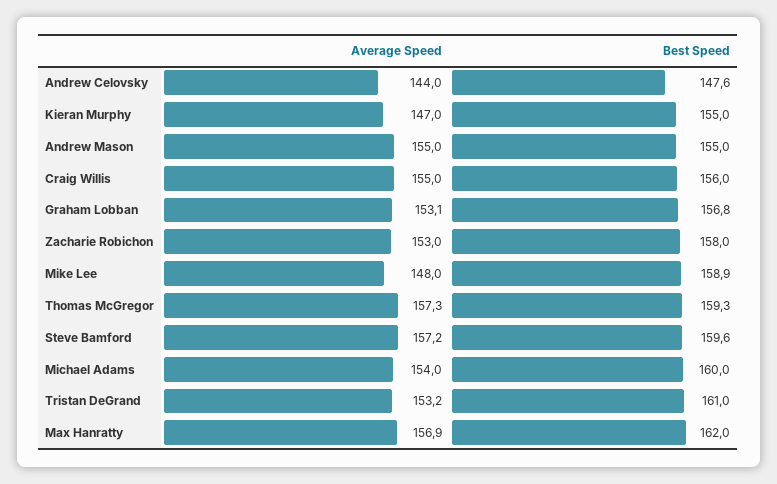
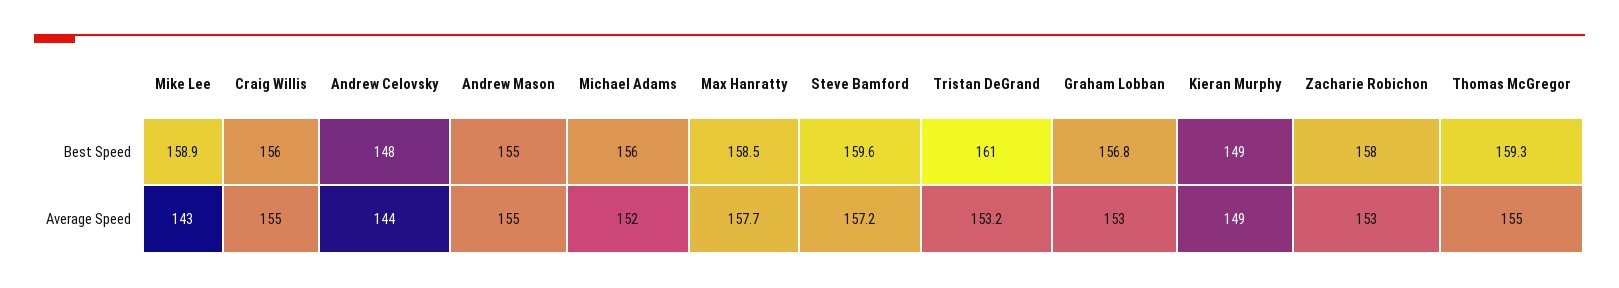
  {
    "Average Speed": {
      "Andrew Celovsky": 144,
-     "Kieran Murphy": 147,
+     "Kieran Murphy": 149,
      "Andrew Mason": 155,
      "Craig Willis": 155,
-     "Graham Lobban": 153.1,
+     "Graham Lobban": 153,
      "Zacharie Robichon": 153,
-     "Mike Lee": 148,
+     "Mike Lee": 143,
-     "Thomas McGregor": 157.3,
+     "Thomas McGregor": 155,
      "Steve Bamford": 157.2,
-     "Michael Adams": 154,
+     "Michael Adams": 152,
      "Tristan DeGrand": 153.2,
-     "Max Hanratty": 156.9
+     "Max Hanratty": 157.7
    },
    "Best Speed": {
-     "Andrew Celovsky": 147.6,
+     "Andrew Celovsky": 148,
-     "Kieran Murphy": 155,
+     "Kieran Murphy": 149,
      "Andrew Mason": 155,
      "Craig Willis": 156,
      "Graham Lobban": 156.8,
      "Zacharie Robichon": 158,
      "Mike Lee": 158.9,
      "Thomas McGregor": 159.3,
      "Steve Bamford": 159.6,
-     "Michael Adams": 160,
+     "Michael Adams": 156,
      "Tristan DeGrand": 161,
-     "Max Hanratty": 162
+     "Max Hanratty": 158.5
    }
  }

